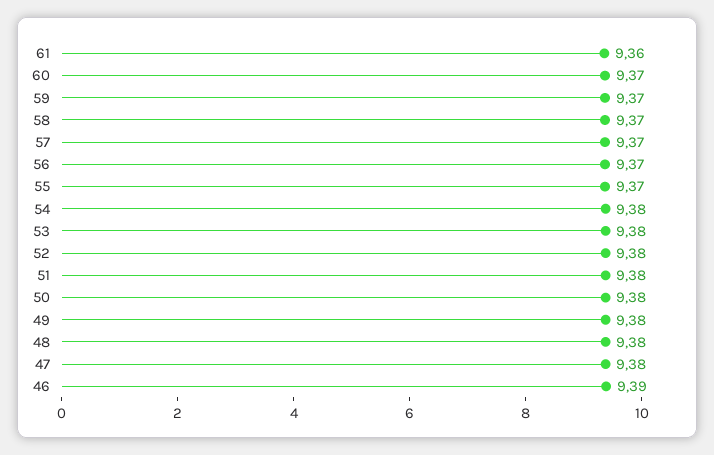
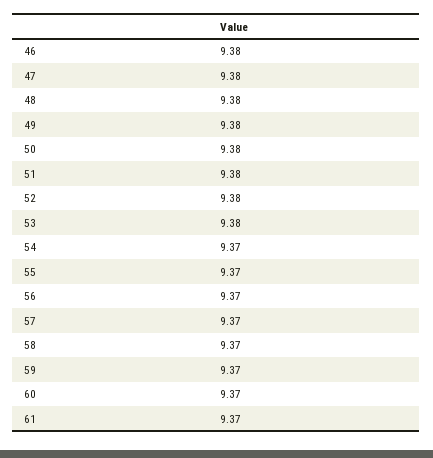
  {
-   "61": 9.36,
+   "61": 9.37,
    "60": 9.37,
    "59": 9.37,
    "58": 9.37,
    "57": 9.37,
    "56": 9.37,
    "55": 9.37,
-   "54": 9.38,
+   "54": 9.37,
    "53": 9.38,
    "52": 9.38,
    "51": 9.38,
    "50": 9.38,
    "49": 9.38,
    "48": 9.38,
    "47": 9.38,
-   "46": 9.39
+   "46": 9.38
  }

